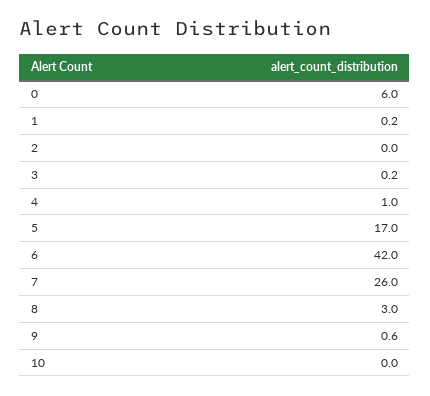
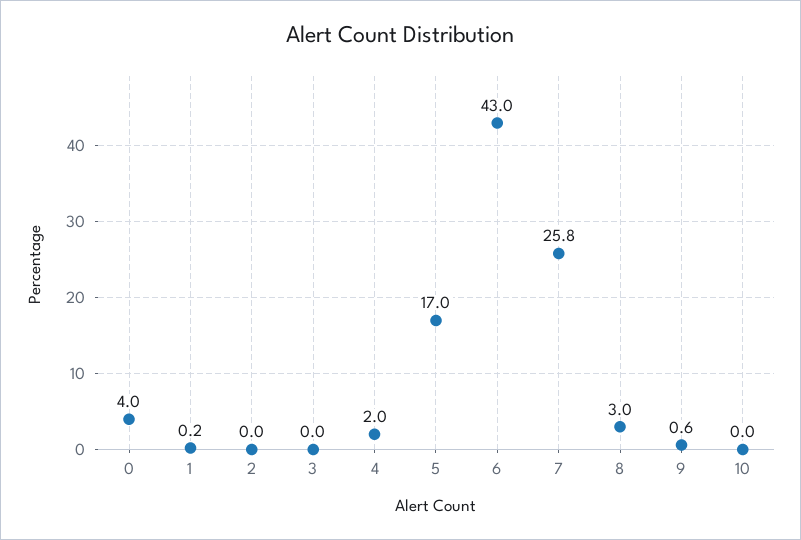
  {
-   "0": 6,
+   "0": 4,
    "1": 0.2,
    "2": 0,
-   "3": 0.2,
+   "3": 0,
-   "4": 1,
+   "4": 2,
    "5": 17,
-   "6": 42,
+   "6": 43,
-   "7": 26,
+   "7": 25.8,
    "8": 3,
    "9": 0.6,
    "10": 0
  }

